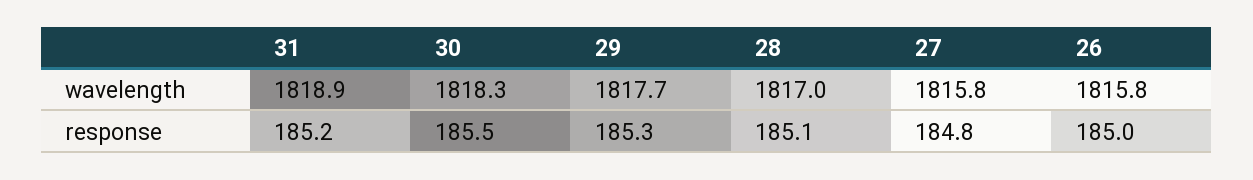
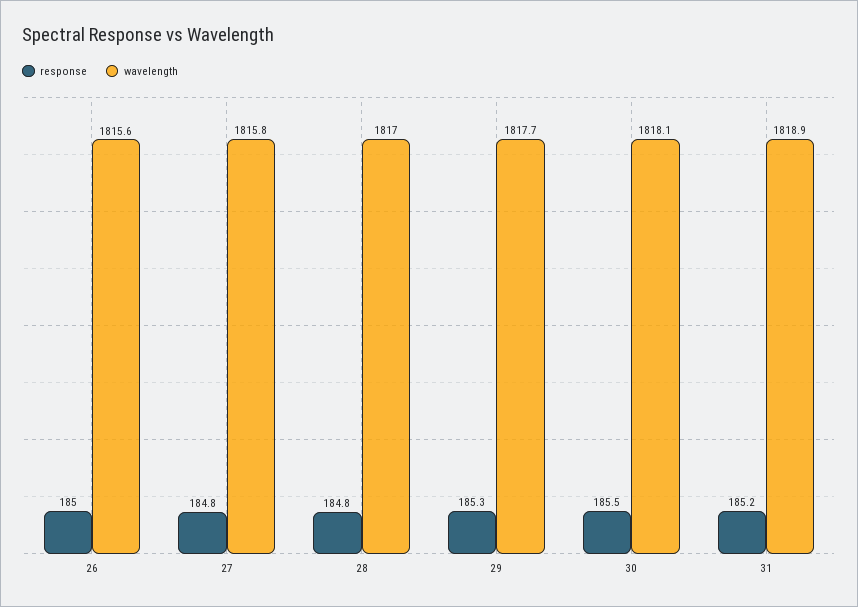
  {
    "wavelength": {
      "31": 1818.9,
-     "30": 1818.3,
+     "30": 1818.1,
      "29": 1817.7,
      "28": 1817,
      "27": 1815.8,
-     "26": 1815.8
+     "26": 1815.6
    },
    "response": {
      "31": 185.2,
      "30": 185.5,
      "29": 185.3,
-     "28": 185.1,
+     "28": 184.8,
      "27": 184.8,
      "26": 185
    }
  }

